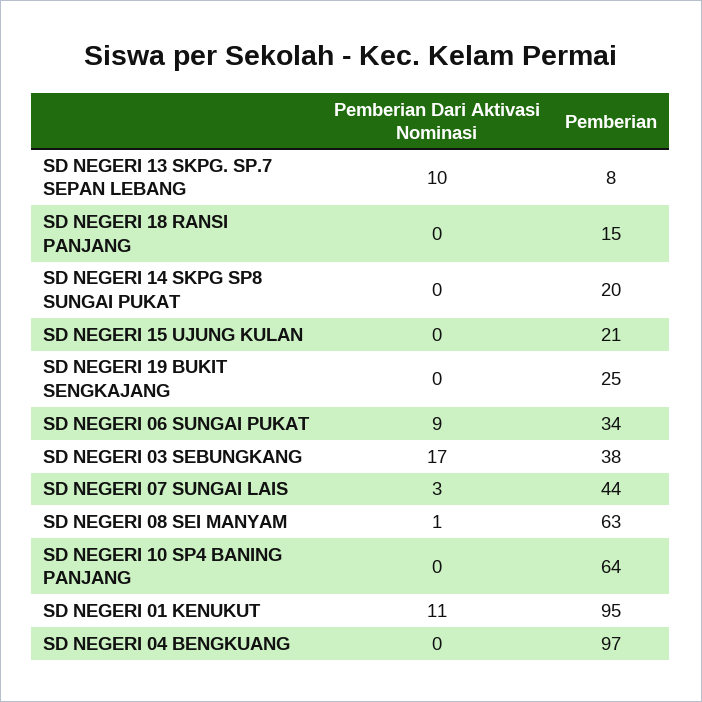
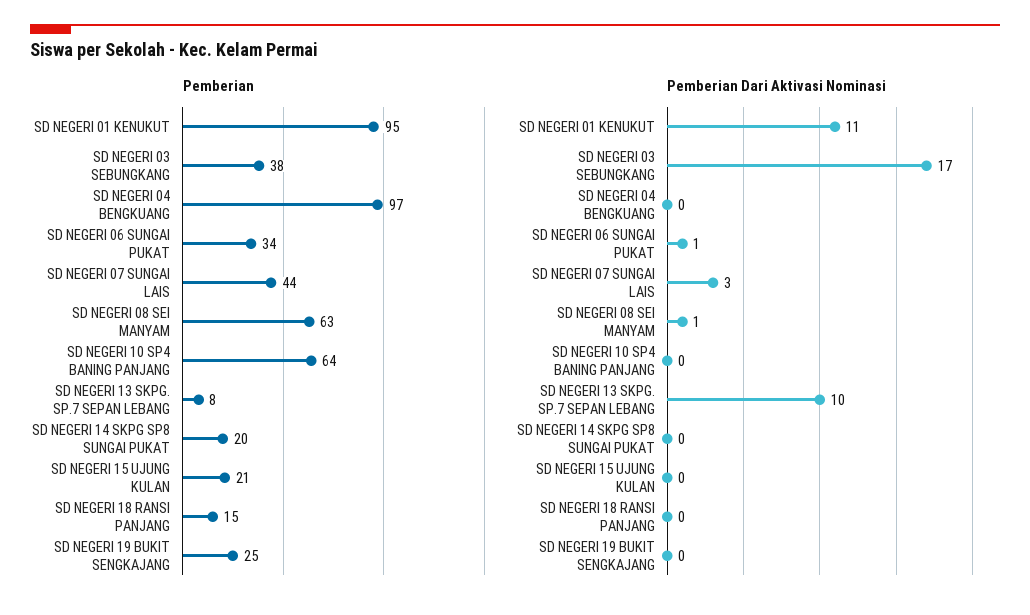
  {
    "Pemberian Dari Aktivasi Nominasi": {
      "SD NEGERI 13 SKPG. SP.7 SEPAN LEBANG": 10,
      "SD NEGERI 18 RANSI PANJANG": 0,
      "SD NEGERI 14 SKPG SP8 SUNGAI PUKAT": 0,
      "SD NEGERI 15 UJUNG KULAN": 0,
      "SD NEGERI 19 BUKIT SENGKAJANG": 0,
-     "SD NEGERI 06 SUNGAI PUKAT": 9,
+     "SD NEGERI 06 SUNGAI PUKAT": 1,
      "SD NEGERI 03 SEBUNGKANG": 17,
      "SD NEGERI 07 SUNGAI LAIS": 3,
      "SD NEGERI 08 SEI MANYAM": 1,
      "SD NEGERI 10 SP4 BANING PANJANG": 0,
      "SD NEGERI 01 KENUKUT": 11,
      "SD NEGERI 04 BENGKUANG": 0
    },
    "Pemberian": {
      "SD NEGERI 13 SKPG. SP.7 SEPAN LEBANG": 8,
      "SD NEGERI 18 RANSI PANJANG": 15,
      "SD NEGERI 14 SKPG SP8 SUNGAI PUKAT": 20,
      "SD NEGERI 15 UJUNG KULAN": 21,
      "SD NEGERI 19 BUKIT SENGKAJANG": 25,
      "SD NEGERI 06 SUNGAI PUKAT": 34,
      "SD NEGERI 03 SEBUNGKANG": 38,
      "SD NEGERI 07 SUNGAI LAIS": 44,
      "SD NEGERI 08 SEI MANYAM": 63,
      "SD NEGERI 10 SP4 BANING PANJANG": 64,
      "SD NEGERI 01 KENUKUT": 95,
      "SD NEGERI 04 BENGKUANG": 97
    }
  }

